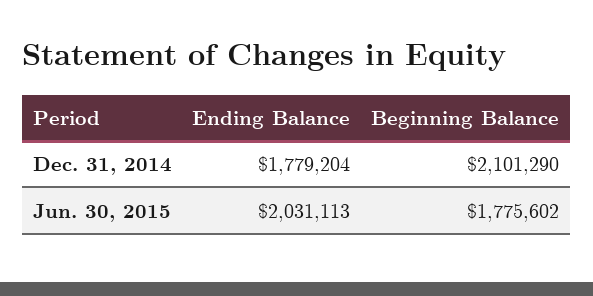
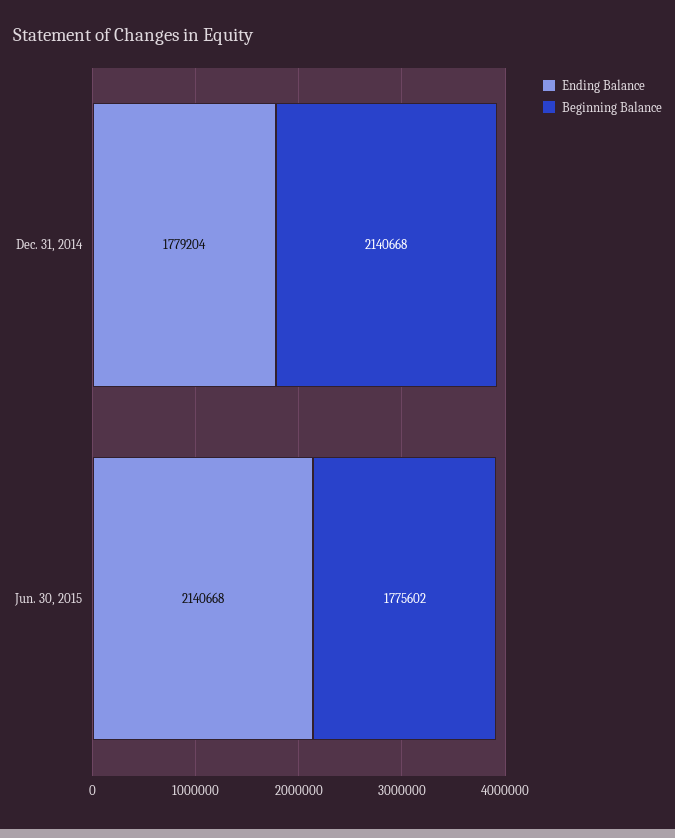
  {
    "Ending Balance": {
      "Dec. 31, 2014": 1779204,
-     "Jun. 30, 2015": 2031113
+     "Jun. 30, 2015": 2140668
    },
    "Beginning Balance": {
-     "Dec. 31, 2014": 2101290,
+     "Dec. 31, 2014": 2140668,
      "Jun. 30, 2015": 1775602
    }
  }

